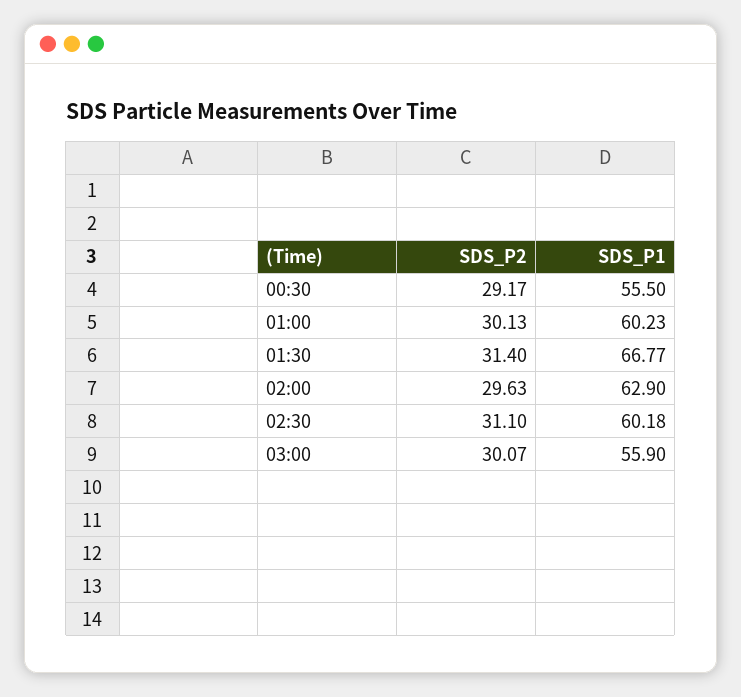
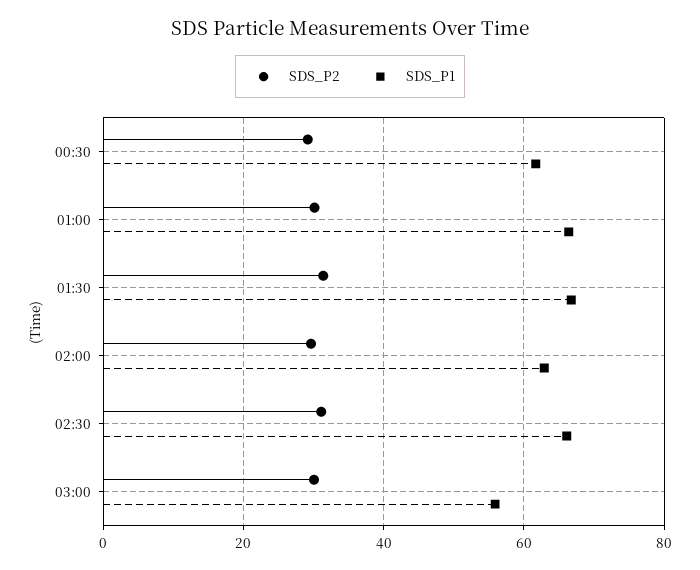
  {
    "SDS_P2": {
      "00:30": 29.17,
      "01:00": 30.13,
      "01:30": 31.4,
      "02:00": 29.63,
      "02:30": 31.1,
      "03:00": 30.07
    },
    "SDS_P1": {
-     "00:30": 55.5,
+     "00:30": 62,
-     "01:00": 60.23,
+     "01:00": 66,
      "01:30": 66.77,
      "02:00": 62.9,
-     "02:30": 60.18,
+     "02:30": 66,
      "03:00": 55.9
    }
  }

